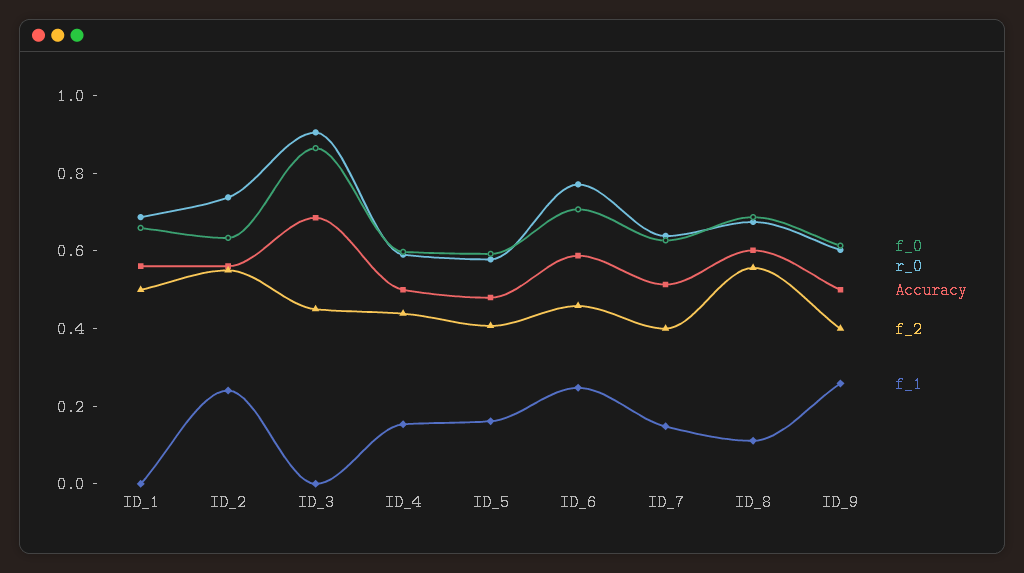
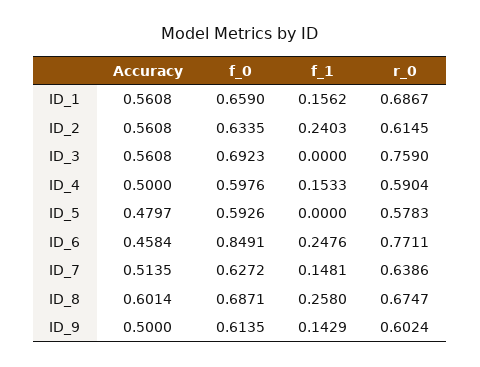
  {
    "f_0": {
      "ID_1": 0.659,
      "ID_2": 0.6335,
-     "ID_3": 0.85,
+     "ID_3": 0.6923,
      "ID_4": 0.5976,
      "ID_5": 0.5926,
-     "ID_6": 0.7,
+     "ID_6": 0.8491,
      "ID_7": 0.6272,
      "ID_8": 0.6871,
      "ID_9": 0.6135
    },
    "r_0": {
      "ID_1": 0.6867,
-     "ID_2": 0.75,
+     "ID_2": 0.6145,
-     "ID_3": 0.9,
+     "ID_3": 0.759,
      "ID_4": 0.5904,
      "ID_5": 0.5783,
      "ID_6": 0.7711,
      "ID_7": 0.6386,
      "ID_8": 0.6747,
      "ID_9": 0.6024
    },
    "Accuracy": {
      "ID_1": 0.5608,
      "ID_2": 0.5608,
-     "ID_3": 0.7,
+     "ID_3": 0.5608,
      "ID_4": 0.5,
      "ID_5": 0.4797,
-     "ID_6": 0.6,
+     "ID_6": 0.4584,
      "ID_7": 0.5135,
      "ID_8": 0.6014,
      "ID_9": 0.5
    },
-   "f_2": {
-     "ID_1": 0.5,
-     "ID_2": 0.55,
-     "ID_3": 0.45,
-     "ID_4": 0.45,
-     "ID_5": 0.4,
-     "ID_6": 0.45,
-     "ID_7": 0.4,
-     "ID_8": 0.55,
-     "ID_9": 0.4
-   },
    "f_1": {
-     "ID_1": 0,
+     "ID_1": 0.1562,
      "ID_2": 0.2403,
      "ID_3": 0,
      "ID_4": 0.1533,
-     "ID_5": 0.15,
+     "ID_5": 0,
      "ID_6": 0.2476,
      "ID_7": 0.1481,
-     "ID_8": 0.1,
+     "ID_8": 0.258,
-     "ID_9": 0.25
+     "ID_9": 0.1429
    }
  }

